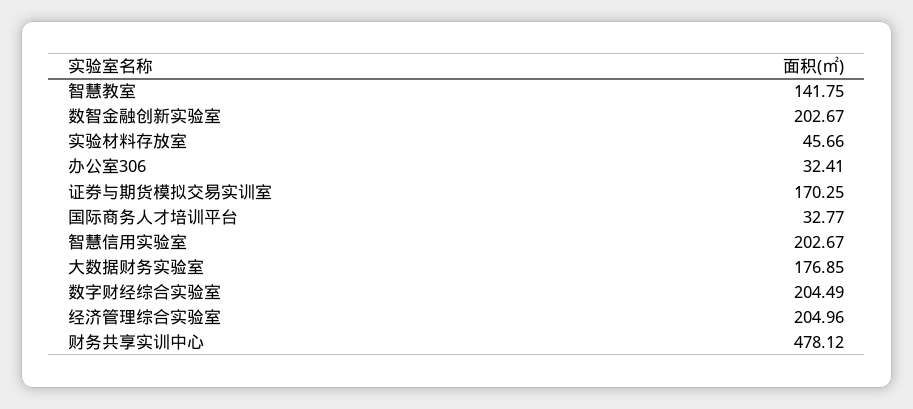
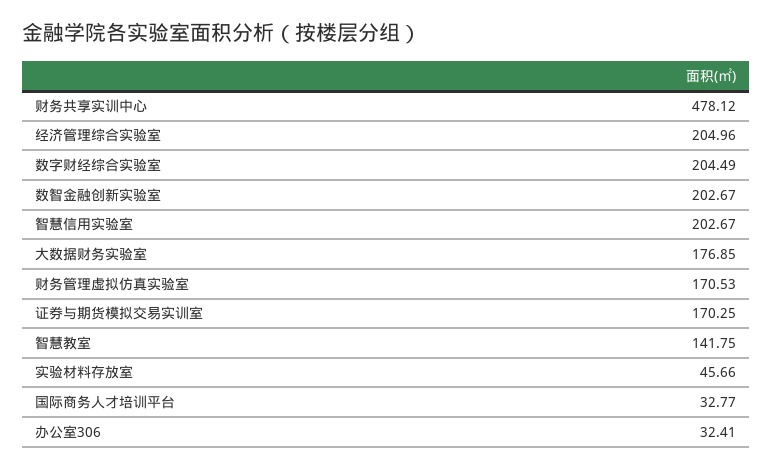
  {
    "智慧教室": 141.75,
    "数智金融创新实验室": 202.67,
    "实验材料存放室": 45.66,
    "办公室306": 32.41,
    "证券与期货模拟交易实训室": 170.25,
    "国际商务人才培训平台": 32.77,
    "智慧信用实验室": 202.67,
    "大数据财务实验室": 176.85,
    "数字财经综合实验室": 204.49,
    "经济管理综合实验室": 204.96,
-   "财务共享实训中心": 478.12
+   "财务共享实训中心": 478.12,
+   "财务管理虚拟仿真实验室": 170.53
  }

